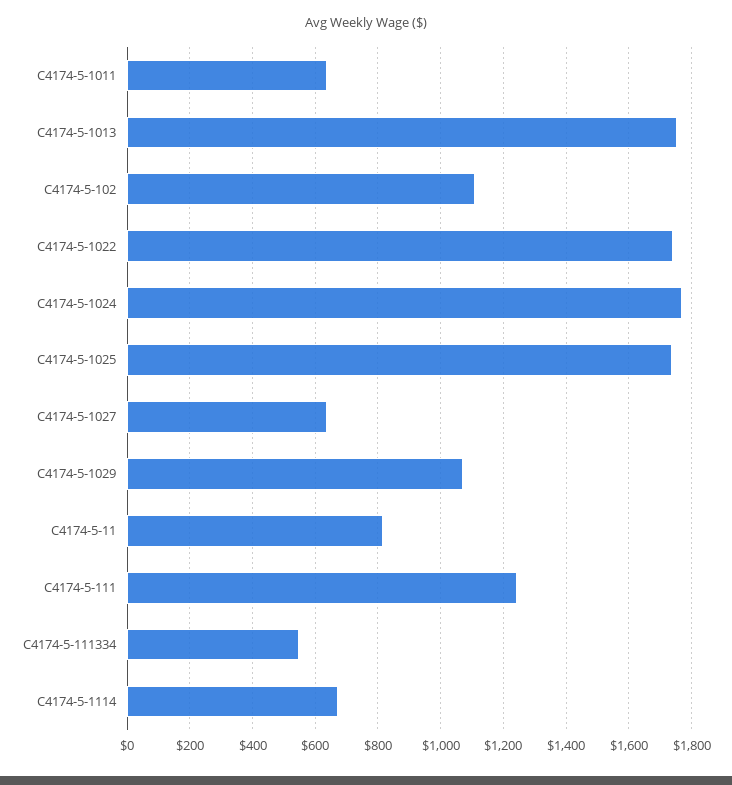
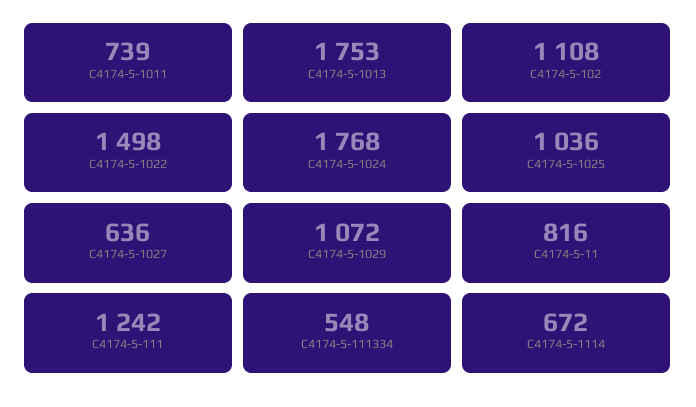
  {
-   "C4174-5-1011": 640,
+   "C4174-5-1011": 739,
    "C4174-5-1013": 1753,
    "C4174-5-102": 1108,
-   "C4174-5-1022": 1740,
+   "C4174-5-1022": 1498,
    "C4174-5-1024": 1768,
-   "C4174-5-1025": 1740,
+   "C4174-5-1025": 1036,
    "C4174-5-1027": 636,
    "C4174-5-1029": 1072,
    "C4174-5-11": 816,
    "C4174-5-111": 1242,
    "C4174-5-111334": 548,
    "C4174-5-1114": 672
  }

